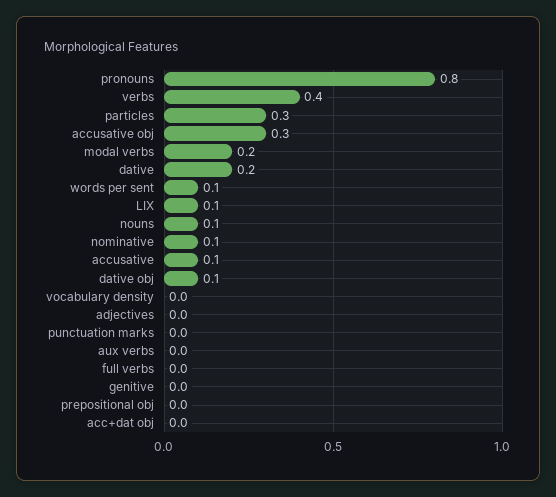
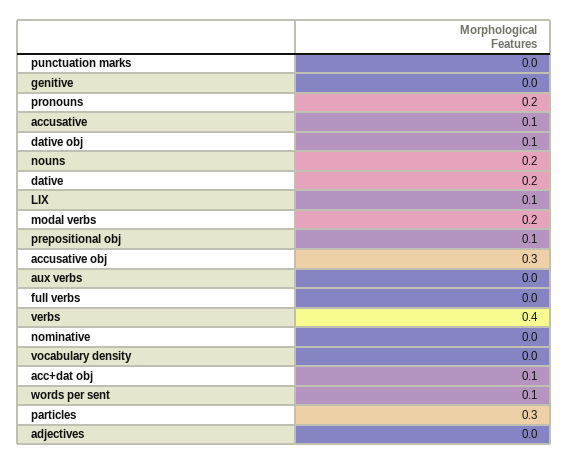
  {
-   "pronouns": 0.8,
+   "pronouns": 0.2,
    "verbs": 0.4,
    "particles": 0.3,
    "accusative obj": 0.3,
    "modal verbs": 0.2,
    "dative": 0.2,
    "words per sent": 0.1,
    "LIX": 0.1,
-   "nouns": 0.1,
+   "nouns": 0.2,
-   "nominative": 0.1,
+   "nominative": 0,
    "accusative": 0.1,
    "dative obj": 0.1,
    "vocabulary density": 0,
    "adjectives": 0,
    "punctuation marks": 0,
    "aux verbs": 0,
    "full verbs": 0,
    "genitive": 0,
-   "prepositional obj": 0,
+   "prepositional obj": 0.1,
-   "acc+dat obj": 0
+   "acc+dat obj": 0.1
  }

